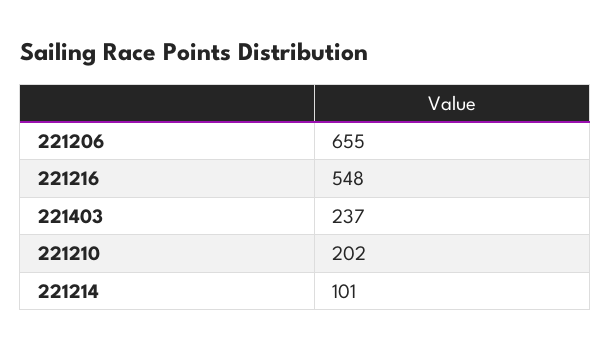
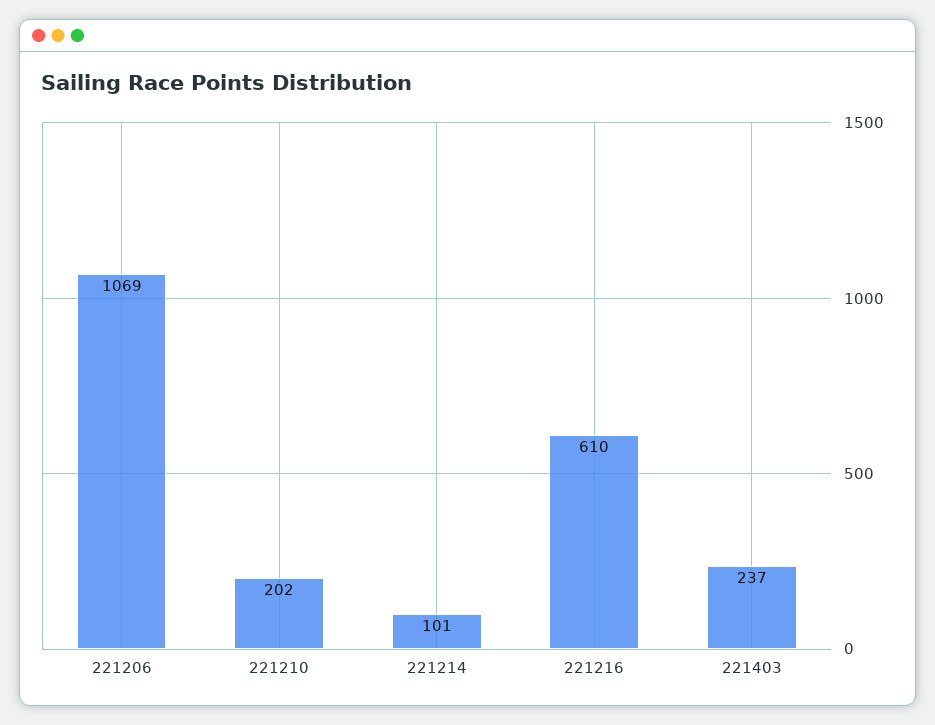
  {
-   "221206": 655,
+   "221206": 1069,
-   "221216": 548,
+   "221216": 610,
    "221403": 237,
    "221210": 202,
    "221214": 101
  }

